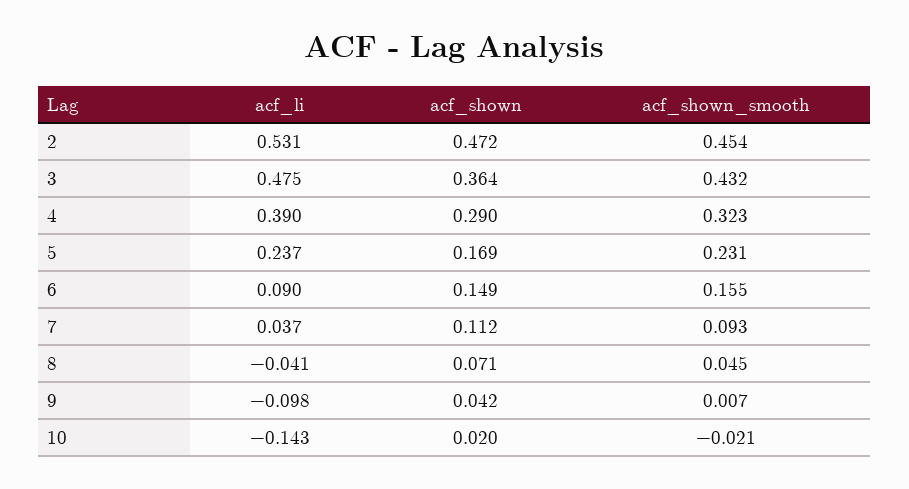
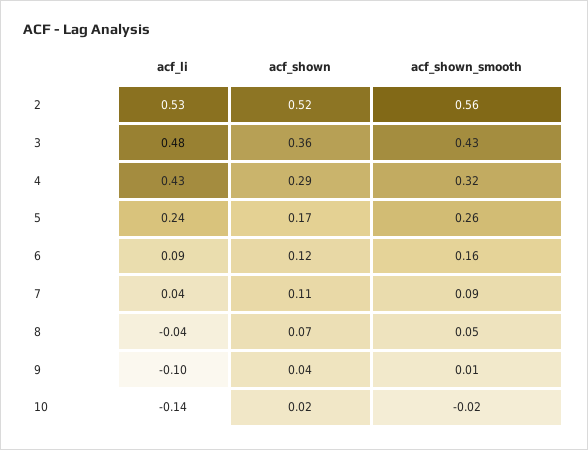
  {
    "acf_li": {
      "2": 0.531,
      "3": 0.475,
-     "4": 0.39,
+     "4": 0.43,
      "5": 0.237,
      "6": 0.09,
      "7": 0.037,
      "8": -0.041,
      "9": -0.098,
      "10": -0.143
    },
    "acf_shown": {
-     "2": 0.472,
+     "2": 0.52,
      "3": 0.364,
      "4": 0.29,
      "5": 0.169,
-     "6": 0.149,
+     "6": 0.12,
      "7": 0.112,
      "8": 0.071,
      "9": 0.042,
      "10": 0.02
    },
    "acf_shown_smooth": {
-     "2": 0.454,
+     "2": 0.56,
      "3": 0.432,
      "4": 0.323,
-     "5": 0.231,
+     "5": 0.26,
      "6": 0.155,
      "7": 0.093,
      "8": 0.045,
      "9": 0.007,
      "10": -0.021
    }
  }

